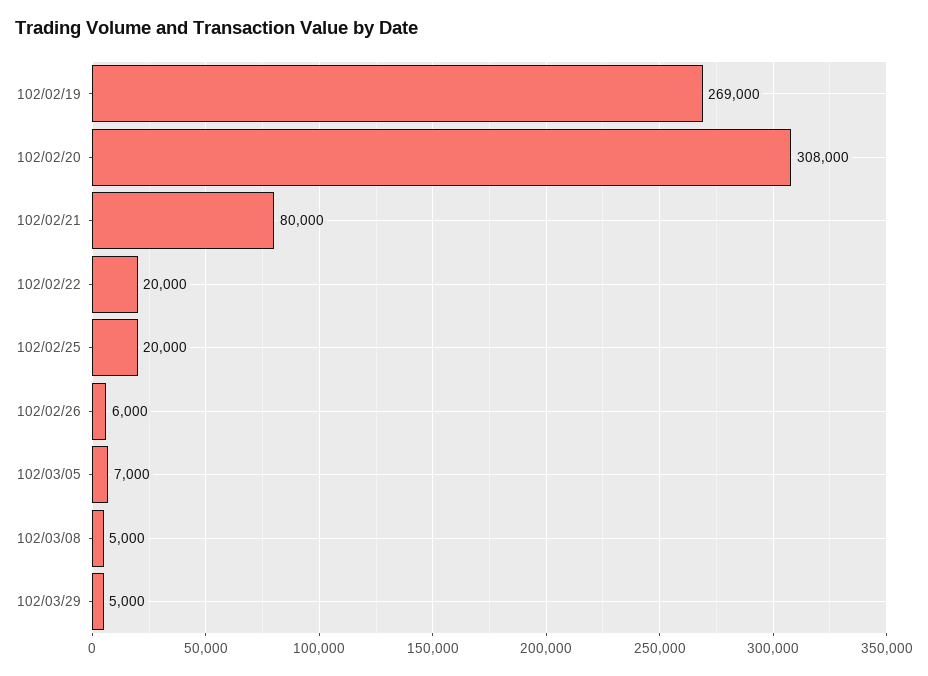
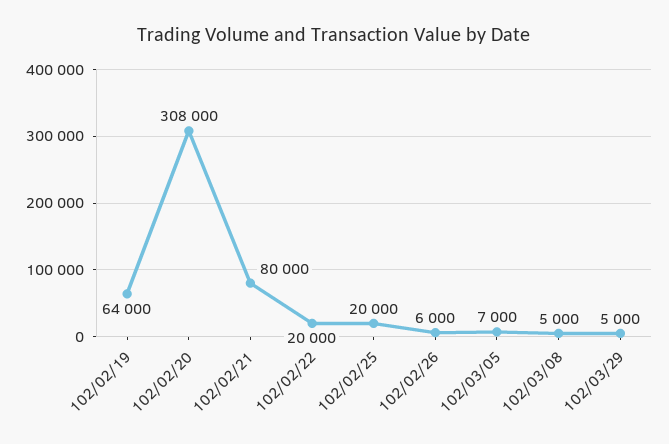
  {
-   "102/02/19": 269000,
+   "102/02/19": 64000,
    "102/02/20": 308000,
    "102/02/21": 80000,
    "102/02/22": 20000,
    "102/02/25": 20000,
    "102/02/26": 6000,
    "102/03/05": 7000,
    "102/03/08": 5000,
    "102/03/29": 5000
  }

